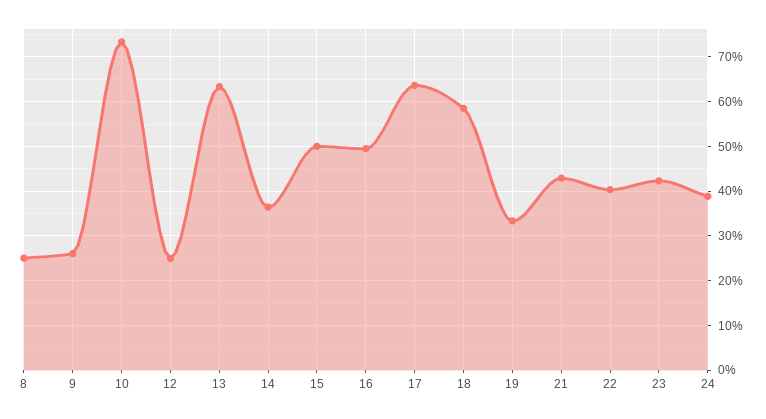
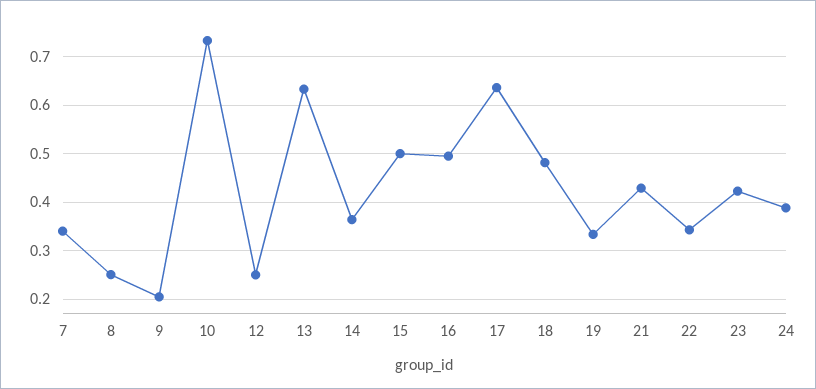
  {
    "8": 0.26,
-   "9": 0.26,
+   "9": 0.2,
    "10": 0.74,
    "12": 0.26,
    "13": 0.64,
    "14": 0.36,
    "15": 0.5,
    "16": 0.5,
    "17": 0.64,
-   "18": 0.58,
+   "18": 0.48,
    "19": 0.34,
    "21": 0.42,
-   "22": 0.4,
+   "22": 0.34,
    "23": 0.42,
-   "24": 0.38
+   "24": 0.38,
+   "7": 0.34
  }

